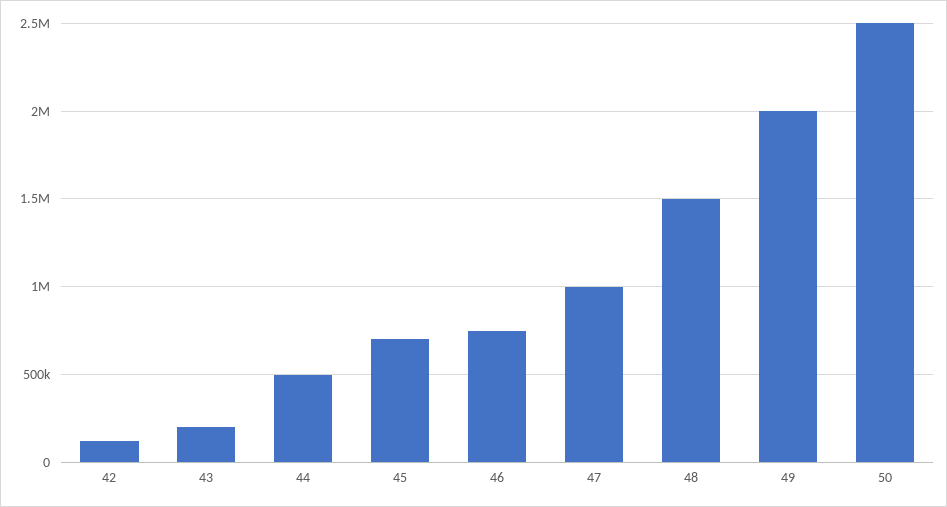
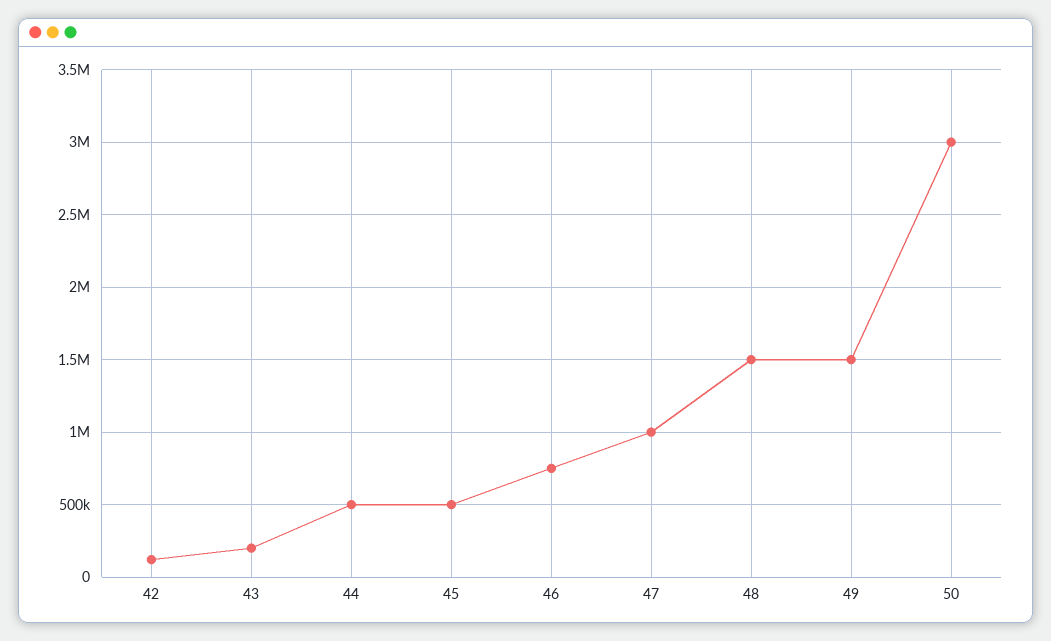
  {
    "42": 100000,
    "43": 200000,
    "44": 500000,
-   "45": 700000,
+   "45": 500000,
    "46": 750000,
    "47": 1000000,
    "48": 1500000,
-   "49": 2000000,
+   "49": 1500000,
-   "50": 2500000
+   "50": 3000000
  }

